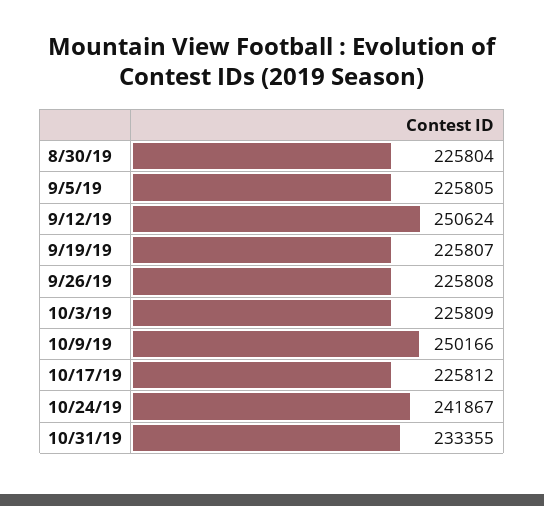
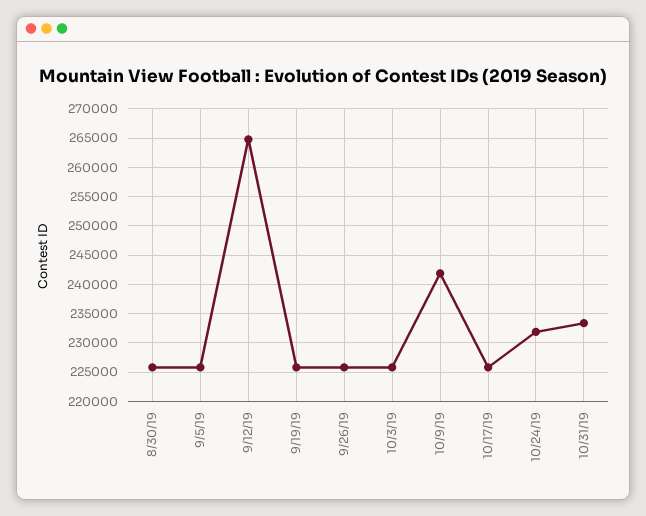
  {
    "8/30/19": 225804,
    "9/5/19": 225805,
-   "9/12/19": 250624,
+   "9/12/19": 265000,
    "9/19/19": 225807,
    "9/26/19": 225808,
    "10/3/19": 225809,
-   "10/9/19": 250166,
+   "10/9/19": 242500,
    "10/17/19": 225812,
-   "10/24/19": 241867,
+   "10/24/19": 232500,
    "10/31/19": 233355
  }

